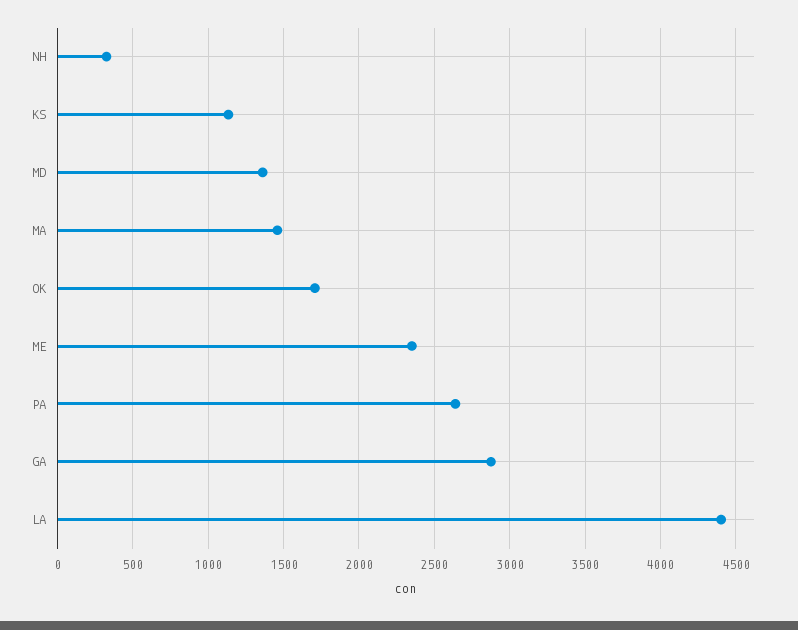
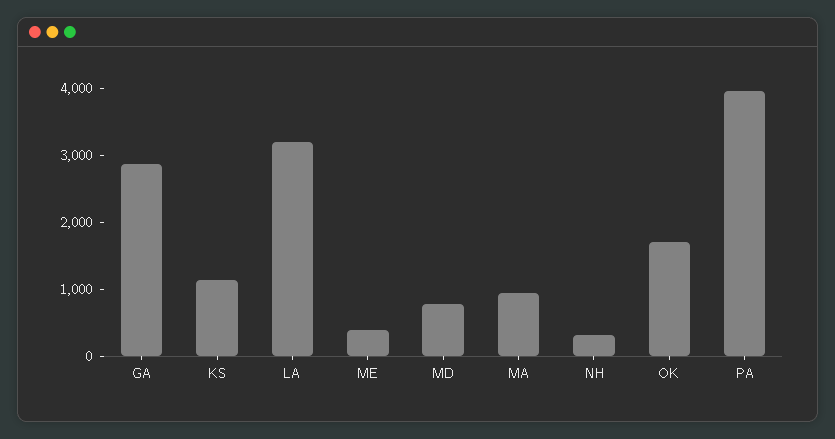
  {
    "NH": 350,
    "KS": 1150,
-   "MD": 1350,
+   "MD": 800,
-   "MA": 1450,
+   "MA": 1000,
    "OK": 1700,
-   "ME": 2350,
+   "ME": 400,
-   "PA": 2650,
+   "PA": 4000,
    "GA": 2900,
-   "LA": 4400
+   "LA": 3200
  }

